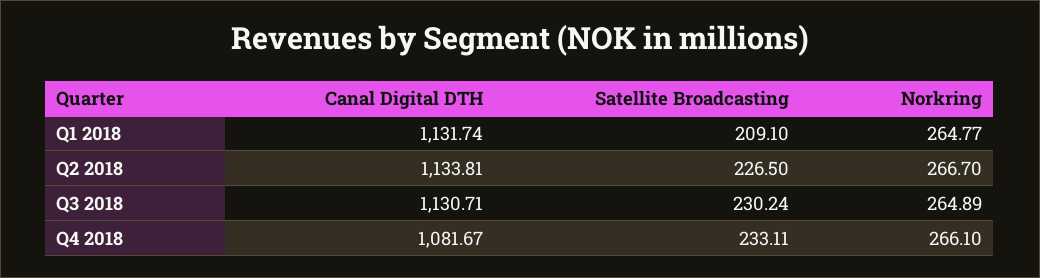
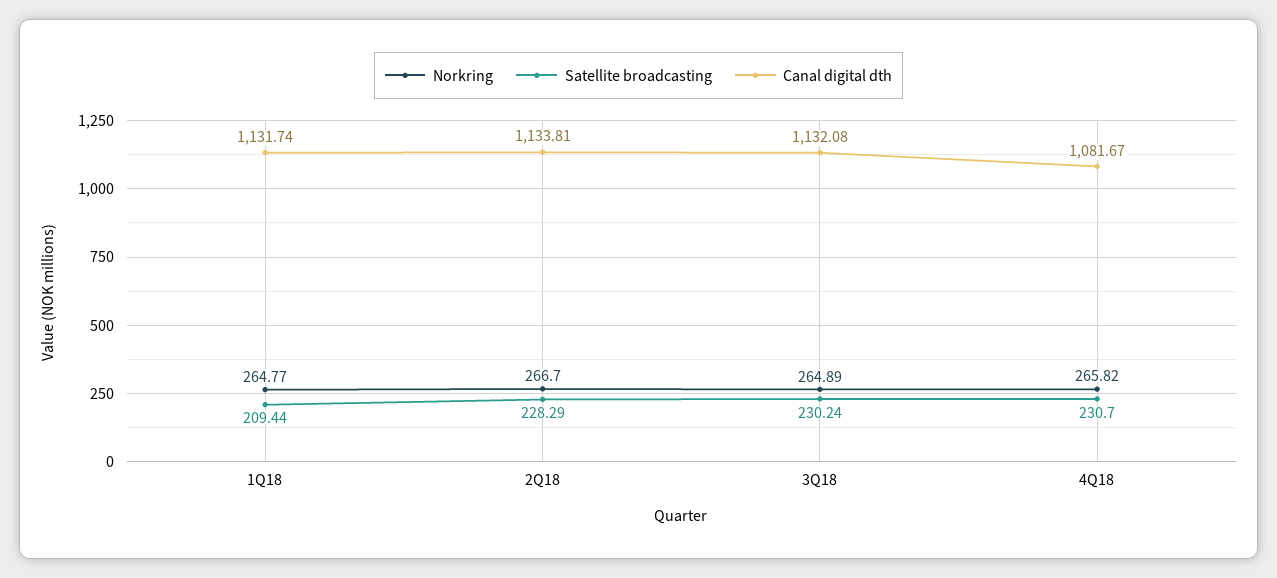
  {
    "Canal Digital DTH": {
      "Q1 2018": 1131.74,
      "Q2 2018": 1133.81,
-     "Q3 2018": 1130.71,
+     "Q3 2018": 1132.08,
      "Q4 2018": 1081.67
    },
    "Satellite Broadcasting": {
-     "Q1 2018": 209.1,
+     "Q1 2018": 209.44,
-     "Q2 2018": 226.5,
+     "Q2 2018": 228.29,
      "Q3 2018": 230.24,
-     "Q4 2018": 233.11
+     "Q4 2018": 230.7
    },
    "Norkring": {
      "Q1 2018": 264.77,
      "Q2 2018": 266.7,
      "Q3 2018": 264.89,
-     "Q4 2018": 266.1
+     "Q4 2018": 265.82
    }
  }

